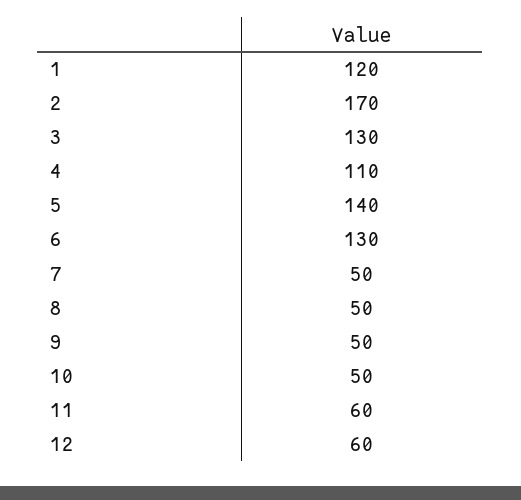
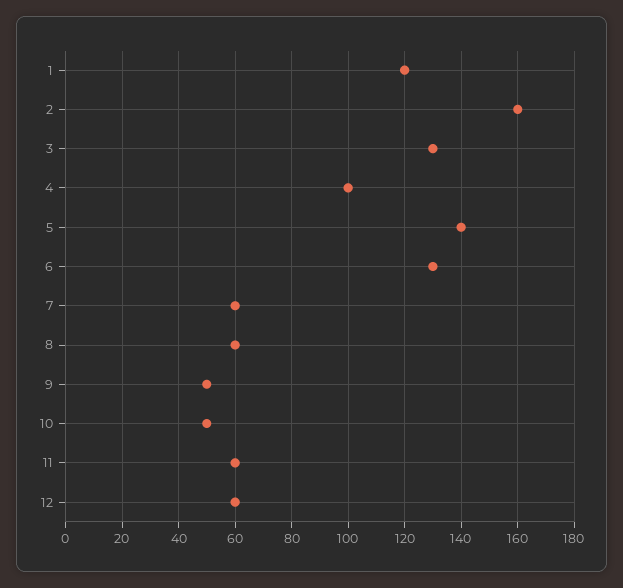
  {
    "1": 120,
-   "2": 170,
+   "2": 160,
    "3": 130,
-   "4": 110,
+   "4": 100,
    "5": 140,
    "6": 130,
-   "7": 50,
+   "7": 60,
-   "8": 50,
+   "8": 60,
    "9": 50,
    "10": 50,
    "11": 60,
    "12": 60
  }

